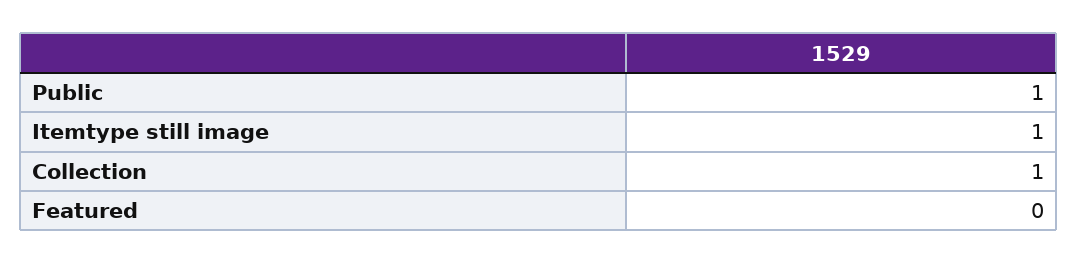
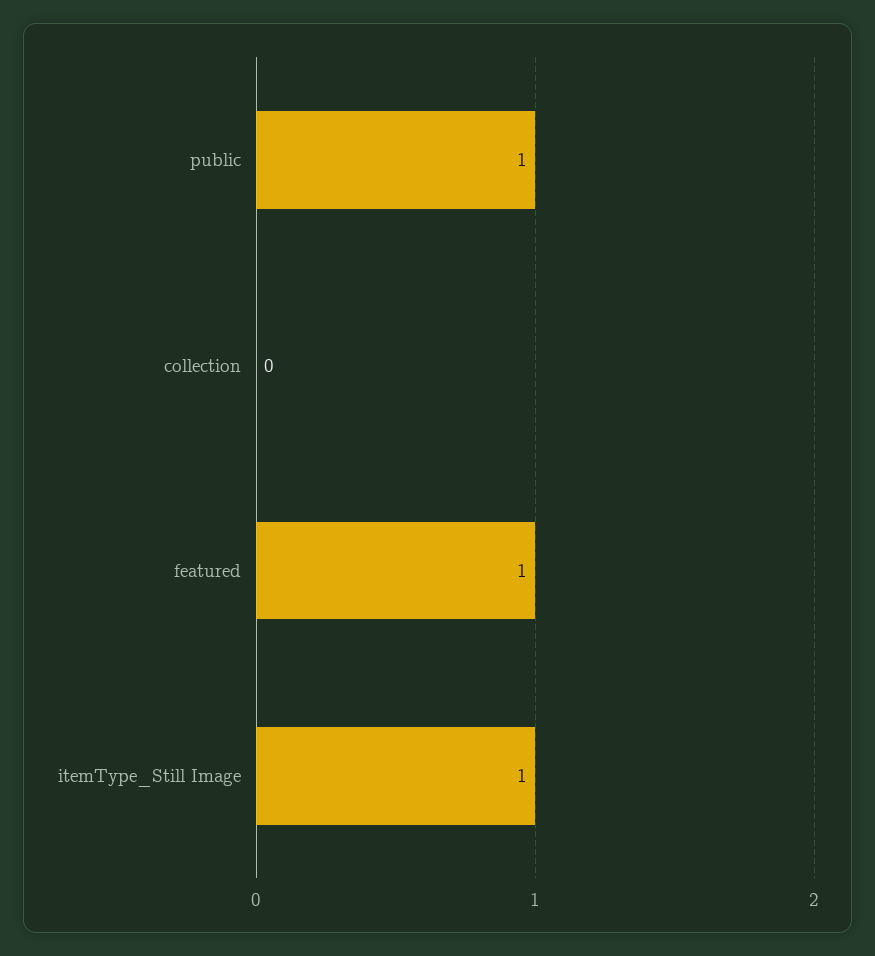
  {
    "Public": 1,
    "Itemtype still image": 1,
-   "Collection": 1,
+   "Collection": 0,
-   "Featured": 0
+   "Featured": 1
  }

